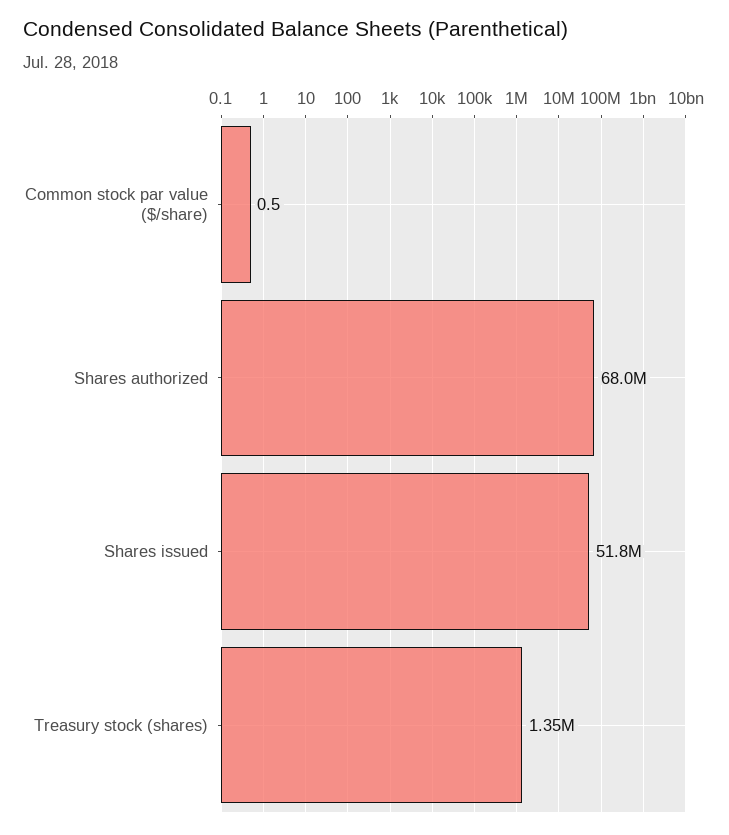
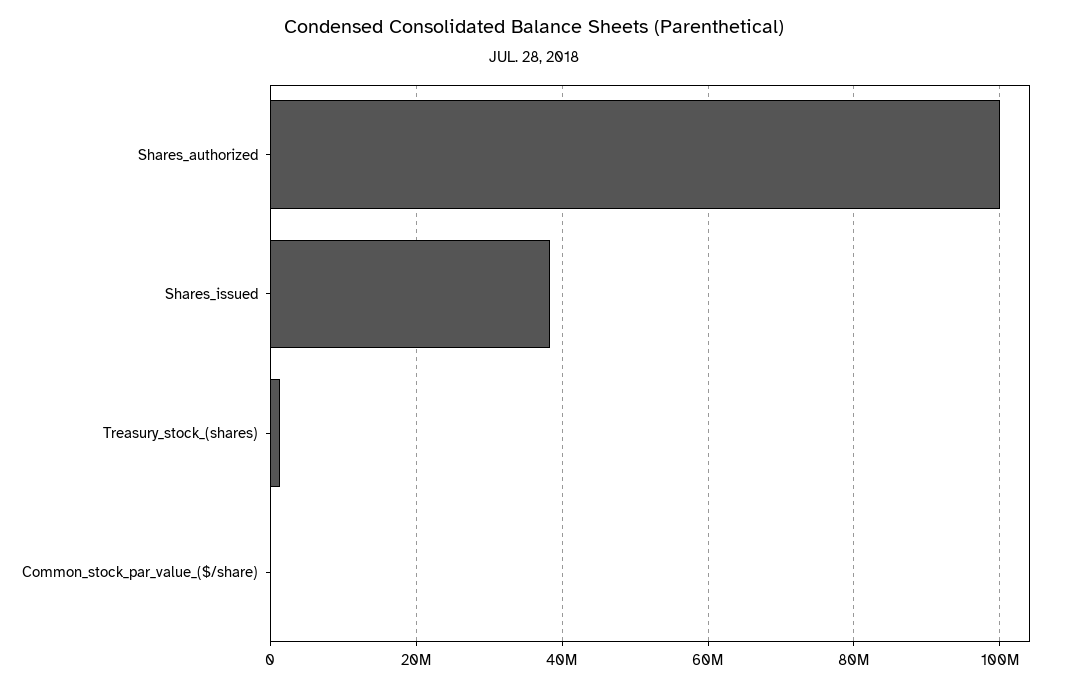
  {
    "Common stock par value ($/share)": 0.5,
-   "Shares authorized": 68000000,
+   "Shares authorized": 100000000,
-   "Shares issued": 51800000,
+   "Shares issued": 38000000,
    "Treasury stock (shares)": 1350000
  }

